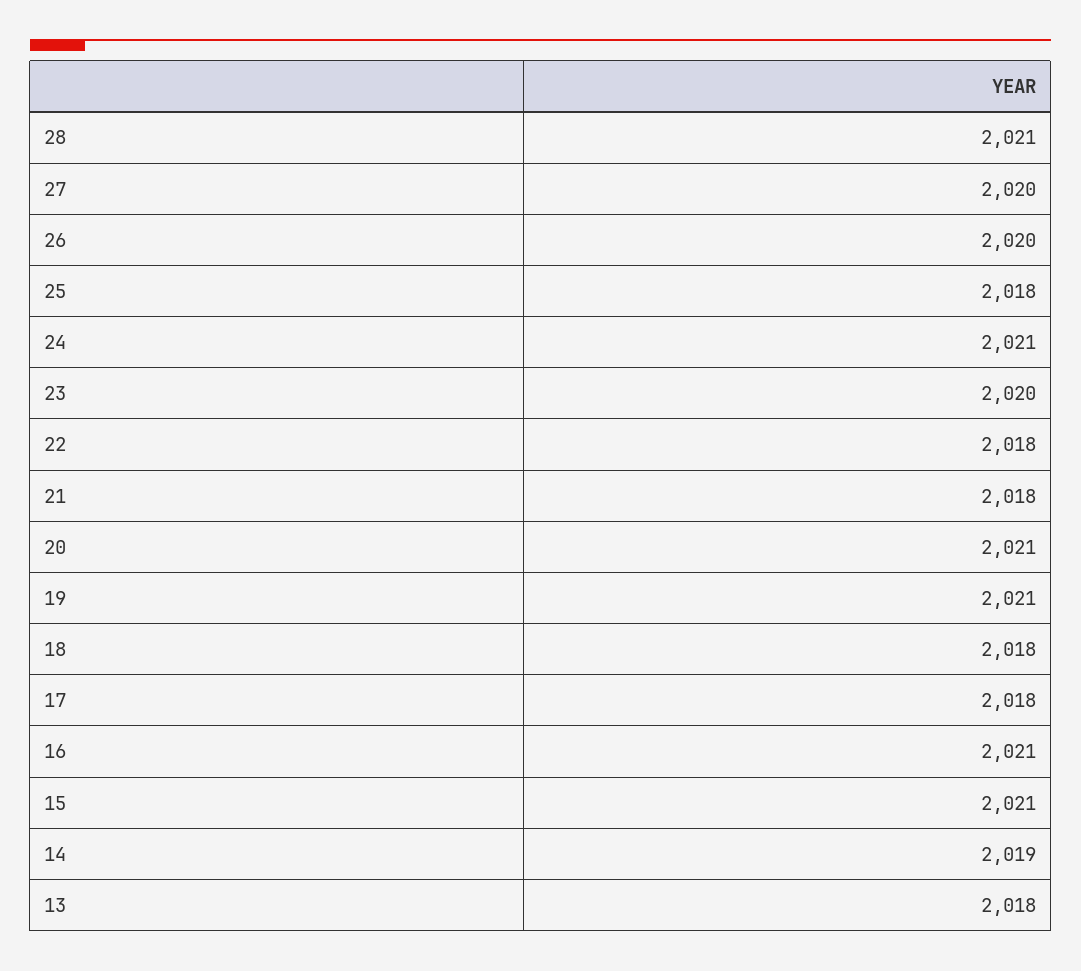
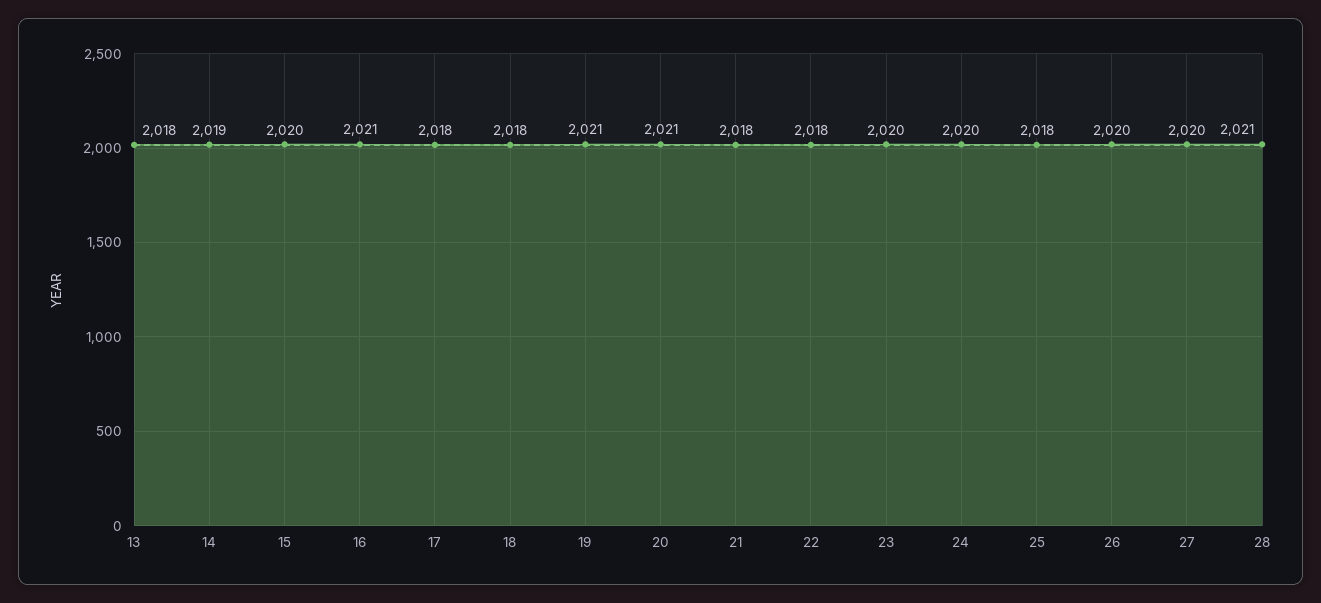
  {
    "28": 2021,
    "27": 2020,
    "26": 2020,
    "25": 2018,
-   "24": 2021,
+   "24": 2020,
    "23": 2020,
    "22": 2018,
    "21": 2018,
    "20": 2021,
    "19": 2021,
    "18": 2018,
    "17": 2018,
    "16": 2021,
-   "15": 2021,
+   "15": 2020,
    "14": 2019,
    "13": 2018
  }

